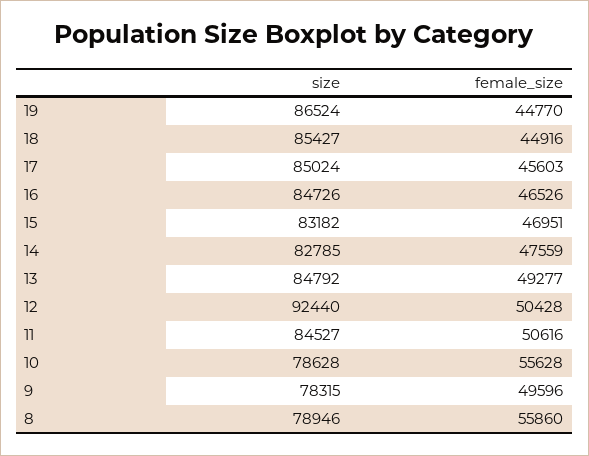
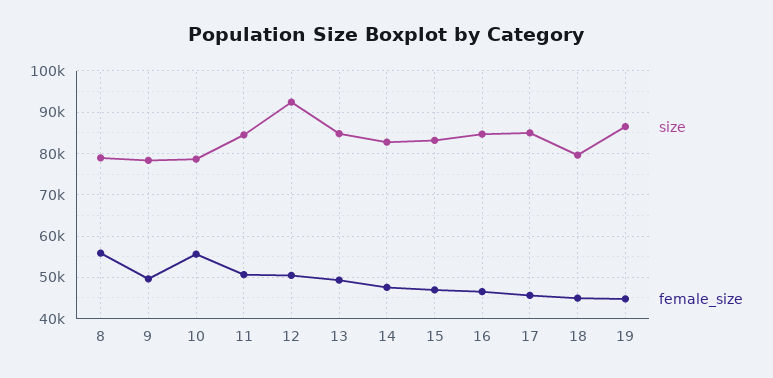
  {
    "size": {
      "19": 86524,
-     "18": 85427,
+     "18": 80000,
      "17": 85024,
      "16": 84726,
      "15": 83182,
      "14": 82785,
      "13": 84792,
      "12": 92440,
      "11": 84527,
      "10": 78628,
      "9": 78315,
      "8": 78946
    },
    "female_size": {
      "19": 44770,
      "18": 44916,
      "17": 45603,
      "16": 46526,
      "15": 46951,
      "14": 47559,
      "13": 49277,
      "12": 50428,
      "11": 50616,
      "10": 55628,
      "9": 49596,
      "8": 55860
    }
  }

